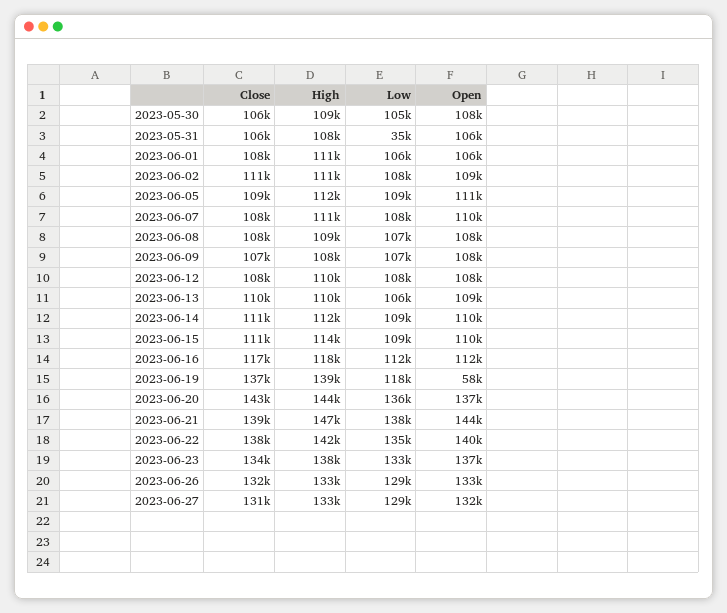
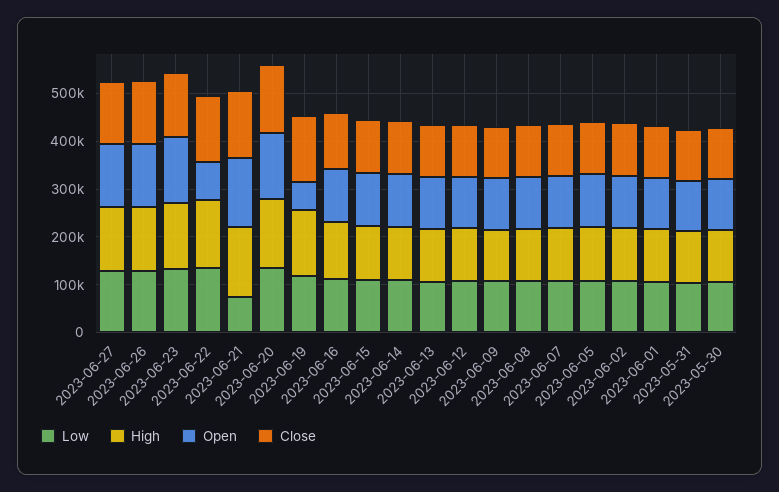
  {
    "Close": {
      "2023-05-30": 106000,
      "2023-05-31": 106000,
      "2023-06-01": 108000,
      "2023-06-02": 111000,
      "2023-06-05": 109000,
      "2023-06-07": 108000,
      "2023-06-08": 108000,
      "2023-06-09": 107000,
      "2023-06-12": 108000,
      "2023-06-13": 110000,
      "2023-06-14": 111000,
      "2023-06-15": 111000,
      "2023-06-16": 117000,
      "2023-06-19": 137000,
      "2023-06-20": 143000,
      "2023-06-21": 139000,
      "2023-06-22": 138000,
      "2023-06-23": 134000,
      "2023-06-26": 132000,
      "2023-06-27": 131000
    },
    "High": {
      "2023-05-30": 109000,
      "2023-05-31": 108000,
      "2023-06-01": 111000,
      "2023-06-02": 111000,
      "2023-06-05": 112000,
      "2023-06-07": 111000,
      "2023-06-08": 109000,
      "2023-06-09": 108000,
      "2023-06-12": 110000,
      "2023-06-13": 110000,
      "2023-06-14": 112000,
      "2023-06-15": 114000,
      "2023-06-16": 118000,
      "2023-06-19": 139000,
      "2023-06-20": 144000,
      "2023-06-21": 147000,
      "2023-06-22": 142000,
      "2023-06-23": 138000,
      "2023-06-26": 133000,
      "2023-06-27": 133000
    },
    "Low": {
      "2023-05-30": 105000,
-     "2023-05-31": 35000,
+     "2023-05-31": 100000,
      "2023-06-01": 106000,
      "2023-06-02": 108000,
      "2023-06-05": 109000,
      "2023-06-07": 108000,
      "2023-06-08": 107000,
      "2023-06-09": 107000,
      "2023-06-12": 108000,
      "2023-06-13": 106000,
      "2023-06-14": 109000,
      "2023-06-15": 109000,
      "2023-06-16": 112000,
      "2023-06-19": 118000,
      "2023-06-20": 136000,
-     "2023-06-21": 138000,
+     "2023-06-21": 80000,
      "2023-06-22": 135000,
      "2023-06-23": 133000,
      "2023-06-26": 129000,
      "2023-06-27": 129000
    },
    "Open": {
      "2023-05-30": 108000,
      "2023-05-31": 106000,
      "2023-06-01": 106000,
      "2023-06-02": 109000,
      "2023-06-05": 111000,
      "2023-06-07": 110000,
      "2023-06-08": 108000,
      "2023-06-09": 108000,
      "2023-06-12": 108000,
      "2023-06-13": 109000,
      "2023-06-14": 110000,
      "2023-06-15": 110000,
      "2023-06-16": 112000,
      "2023-06-19": 58000,
      "2023-06-20": 137000,
      "2023-06-21": 144000,
-     "2023-06-22": 140000,
+     "2023-06-22": 80000,
      "2023-06-23": 137000,
      "2023-06-26": 133000,
      "2023-06-27": 132000
    }
  }

